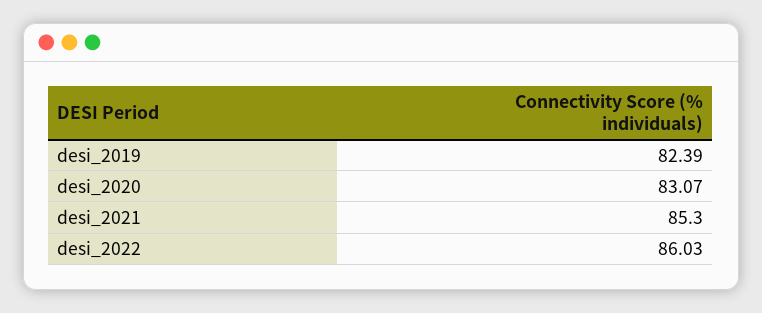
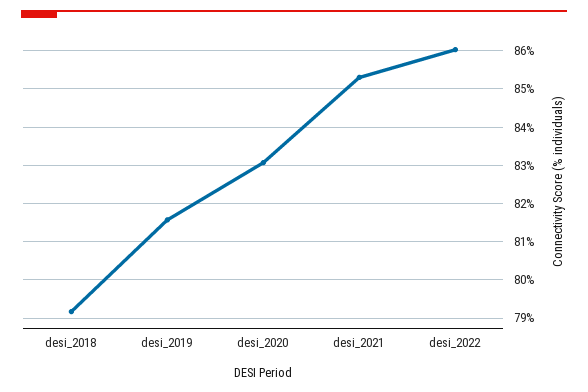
  {
-   "desi_2019": 82.39,
+   "desi_2019": 81.6,
    "desi_2020": 83.07,
    "desi_2021": 85.3,
-   "desi_2022": 86.03
+   "desi_2022": 86.03,
+   "desi_2018": 79.2
  }

